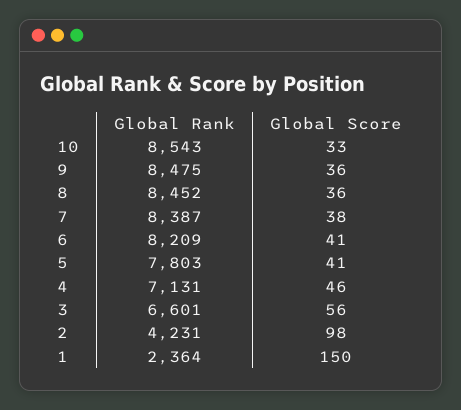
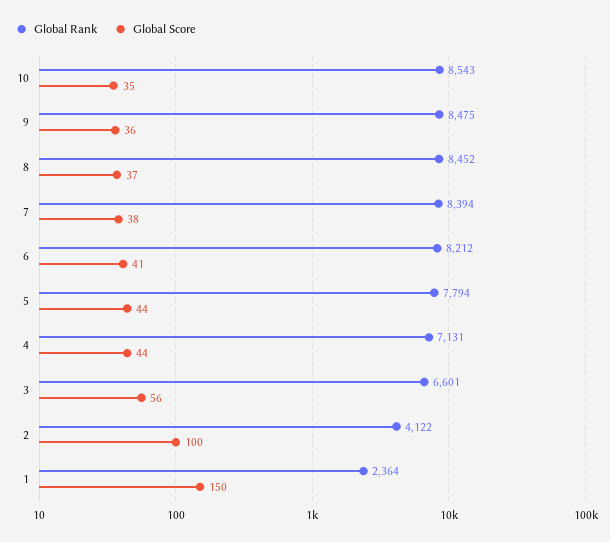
  {
    "Global Rank": {
      "10": 8543,
      "9": 8475,
      "8": 8452,
-     "7": 8387,
+     "7": 8394,
-     "6": 8209,
+     "6": 8212,
-     "5": 7803,
+     "5": 7794,
      "4": 7131,
      "3": 6601,
-     "2": 4231,
+     "2": 4122,
      "1": 2364
    },
    "Global Score": {
-     "10": 33,
+     "10": 35,
      "9": 36,
-     "8": 36,
+     "8": 37,
      "7": 38,
      "6": 41,
-     "5": 41,
+     "5": 44,
-     "4": 46,
+     "4": 44,
      "3": 56,
-     "2": 98,
+     "2": 100,
      "1": 150
    }
  }

